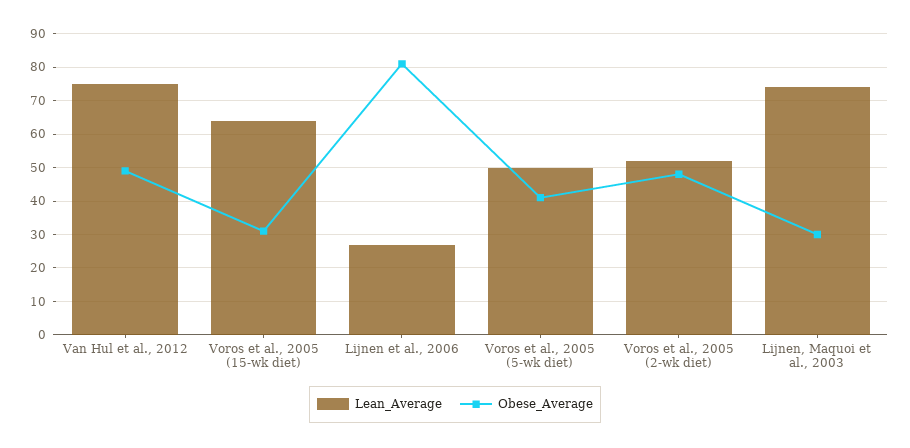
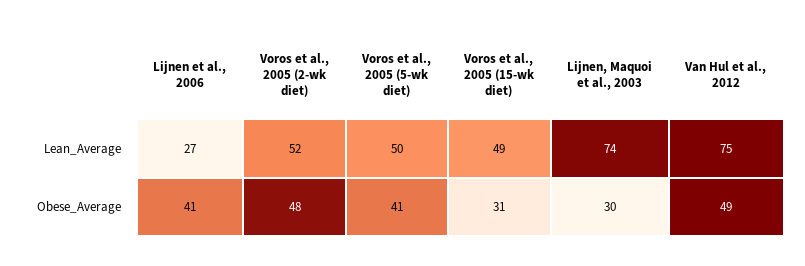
  {
    "Lean_Average": {
      "Van Hul et al., 2012": 75,
-     "Voros et al., 2005 (15-wk diet)": 65,
+     "Voros et al., 2005 (15-wk diet)": 49,
      "Lijnen et al., 2006": 27,
      "Voros et al., 2005 (5-wk diet)": 50,
      "Voros et al., 2005 (2-wk diet)": 52,
      "Lijnen, Maquoi et al., 2003": 74
    },
    "Obese_Average": {
      "Van Hul et al., 2012": 49,
      "Voros et al., 2005 (15-wk diet)": 31,
-     "Lijnen et al., 2006": 80,
+     "Lijnen et al., 2006": 41,
      "Voros et al., 2005 (5-wk diet)": 41,
      "Voros et al., 2005 (2-wk diet)": 48,
      "Lijnen, Maquoi et al., 2003": 30
    }
  }

